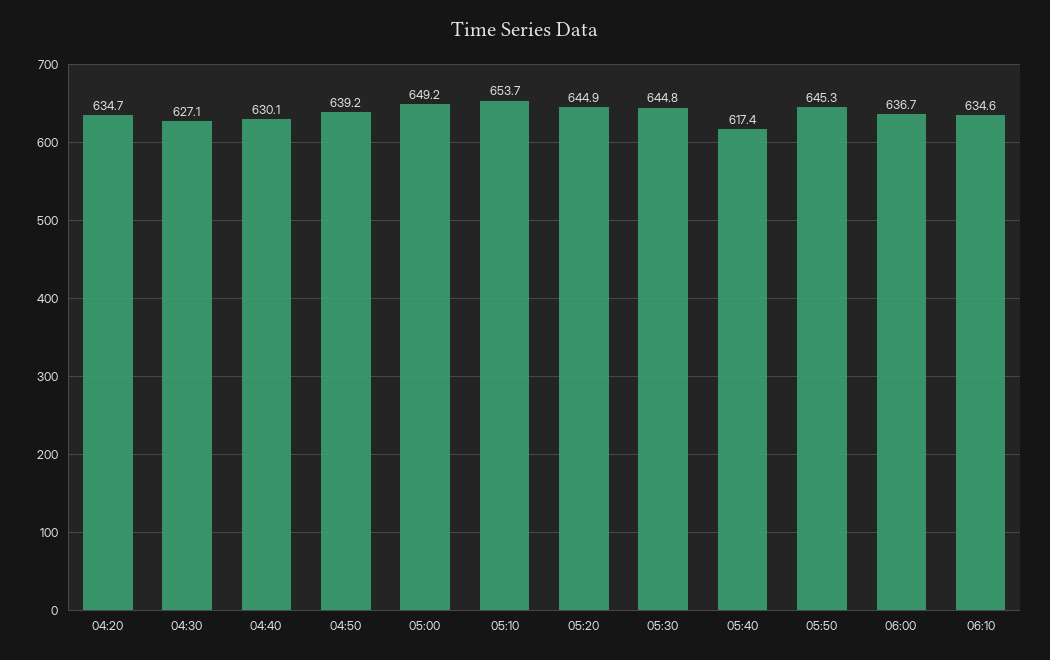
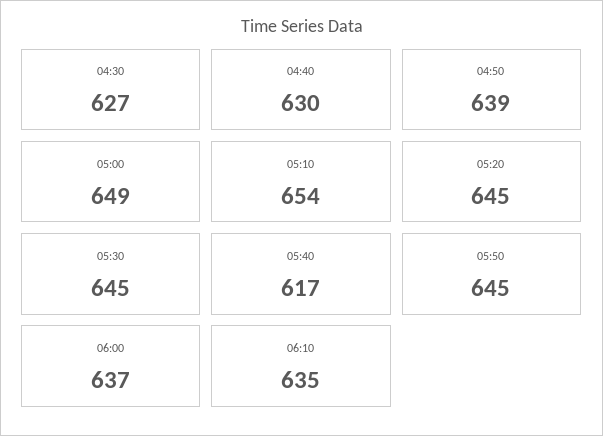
  {
-   "04:20": 634.7,
    "04:30": 627.1,
    "04:40": 630.1,
    "04:50": 639.2,
    "05:00": 649.2,
    "05:10": 653.7,
    "05:20": 644.9,
    "05:30": 644.8,
    "05:40": 617.4,
    "05:50": 645.3,
    "06:00": 636.7,
    "06:10": 634.6
  }

